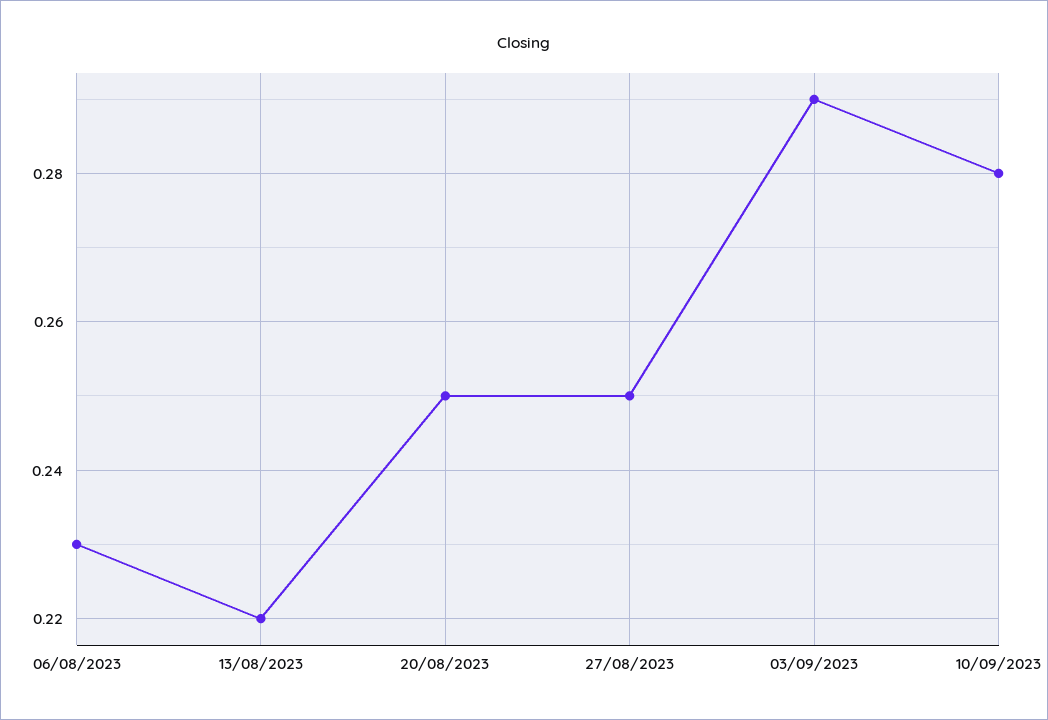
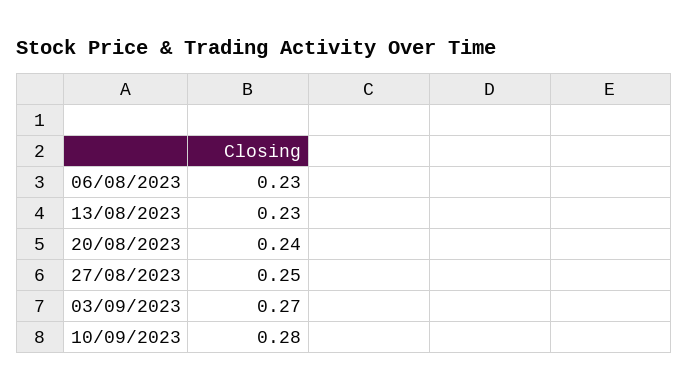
  {
    "06/08/2023": 0.23,
-   "13/08/2023": 0.22,
+   "13/08/2023": 0.23,
-   "20/08/2023": 0.25,
+   "20/08/2023": 0.24,
    "27/08/2023": 0.25,
-   "03/09/2023": 0.29,
+   "03/09/2023": 0.27,
    "10/09/2023": 0.28
  }

